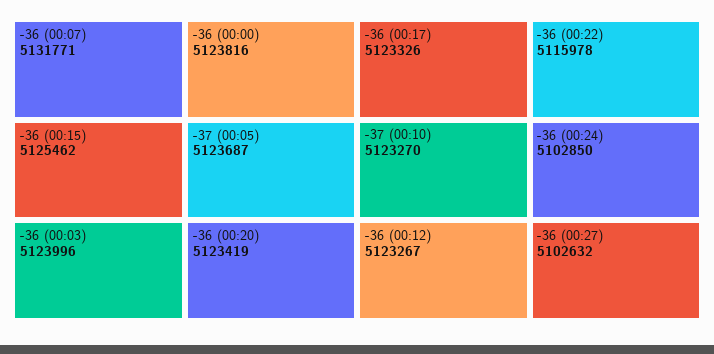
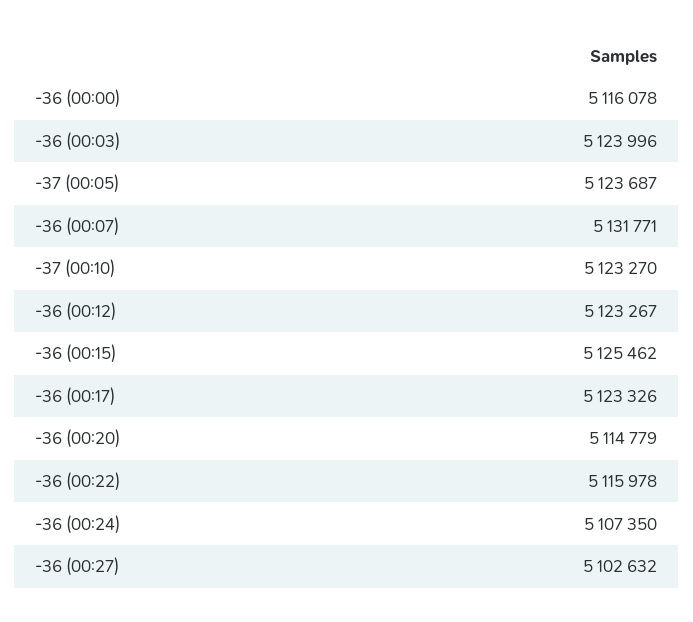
  {
    "-36 (00:07)": 5131771,
    "-36 (00:15)": 5125462,
    "-36 (00:03)": 5123996,
-   "-36 (00:00)": 5123816,
+   "-36 (00:00)": 5116078,
    "-37 (00:05)": 5123687,
-   "-36 (00:20)": 5123419,
+   "-36 (00:20)": 5114779,
    "-36 (00:17)": 5123326,
    "-37 (00:10)": 5123270,
    "-36 (00:12)": 5123267,
    "-36 (00:22)": 5115978,
-   "-36 (00:24)": 5102850,
+   "-36 (00:24)": 5107350,
    "-36 (00:27)": 5102632
  }

